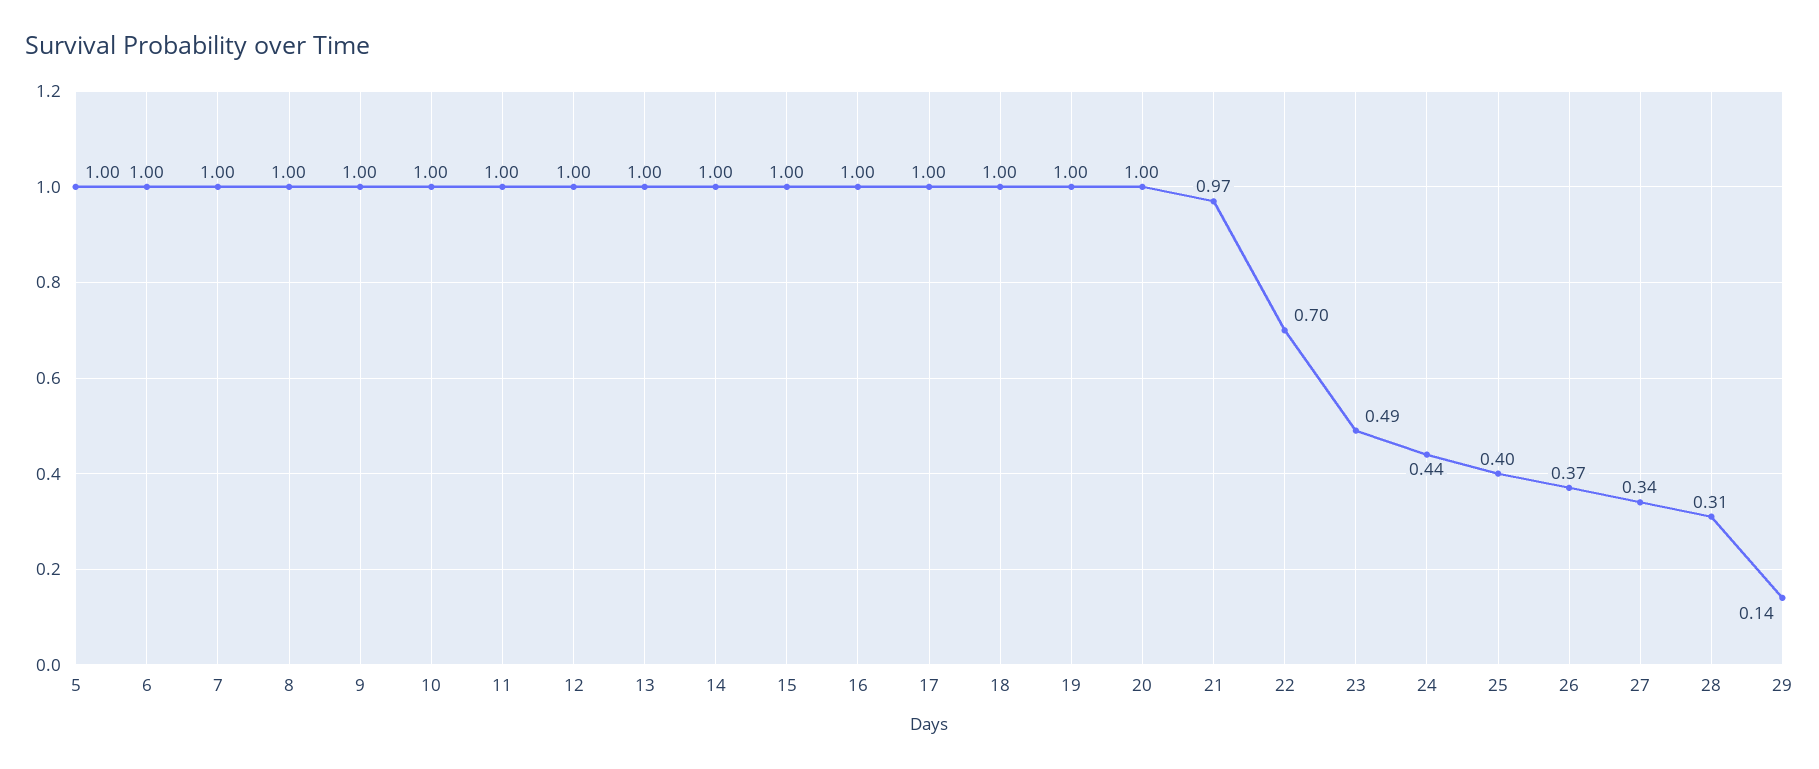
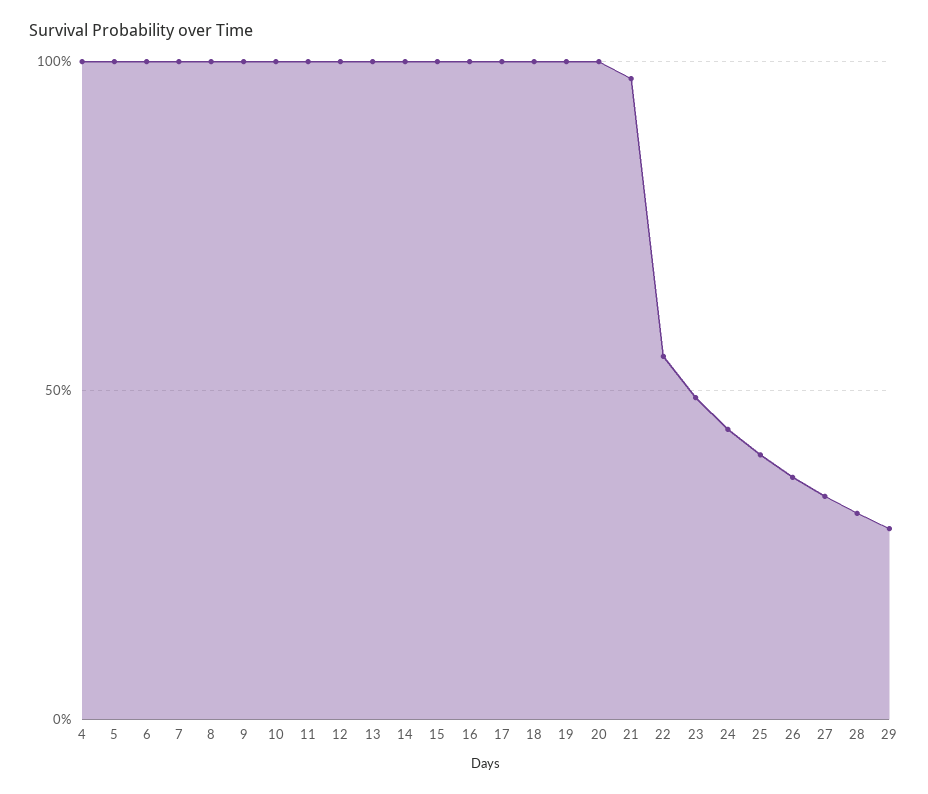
  {
    "5": 1,
    "6": 1,
    "7": 1,
    "8": 1,
    "9": 1,
    "10": 1,
    "11": 1,
    "12": 1,
    "13": 1,
    "14": 1,
    "15": 1,
    "16": 1,
    "17": 1,
    "18": 1,
    "19": 1,
    "20": 1,
    "21": 0.97,
-   "22": 0.7,
+   "22": 0.55,
    "23": 0.49,
    "24": 0.44,
    "25": 0.4,
    "26": 0.37,
    "27": 0.34,
    "28": 0.31,
-   "29": 0.14
+   "29": 0.3,
+   "4": 1
  }

